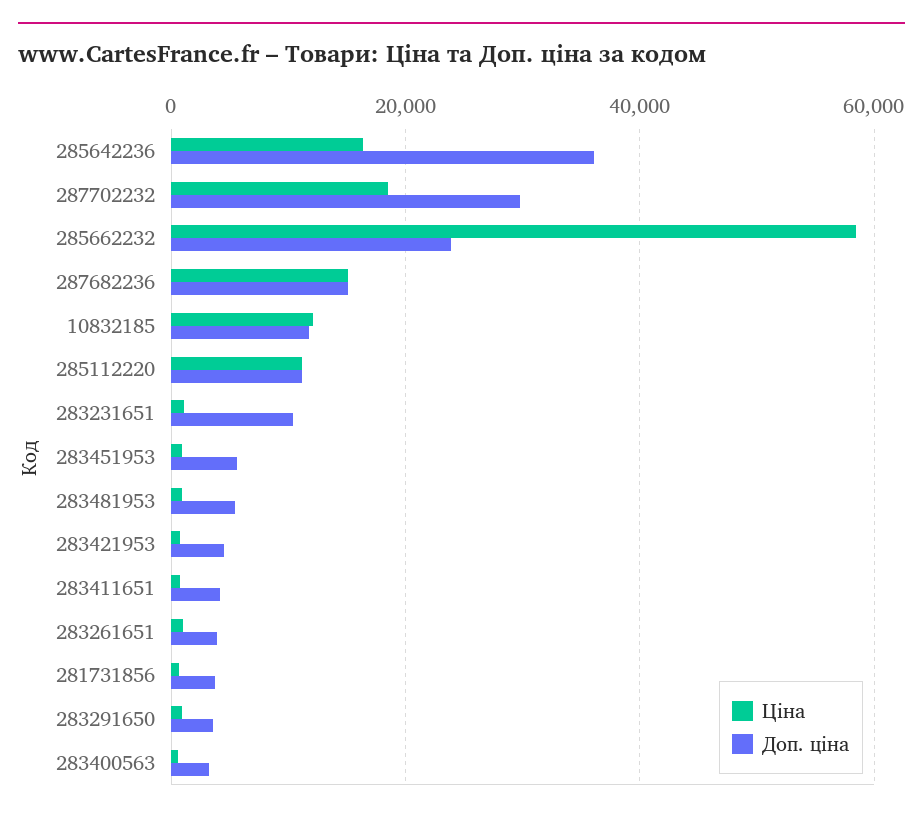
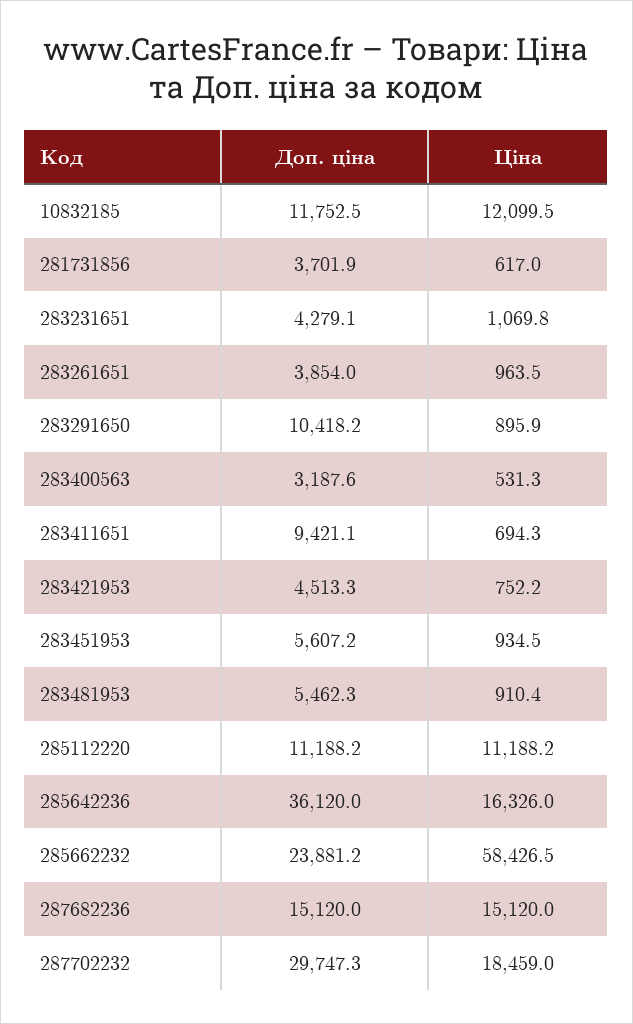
  {
    "Ціна": {
      "285642236": 16326,
      "287702232": 18459,
      "285662232": 58426.5,
      "287682236": 15120,
      "10832185": 12099.5,
      "285112220": 11188.2,
      "283231651": 1069.8,
      "283451953": 934.5,
      "283481953": 910.4,
      "283421953": 752.2,
      "283411651": 694.3,
      "283261651": 963.5,
      "281731856": 617,
      "283291650": 895.9,
      "283400563": 531.3
    },
    "Доп. ціна": {
      "285642236": 36120,
      "287702232": 29747.3,
      "285662232": 23881.2,
      "287682236": 15120,
      "10832185": 11752.5,
      "285112220": 11188.2,
-     "283231651": 10000,
+     "283231651": 4279.1,
      "283451953": 5607.2,
      "283481953": 5462.3,
      "283421953": 4513.3,
-     "283411651": 4000,
+     "283411651": 9421.1,
      "283261651": 3854,
      "281731856": 3701.9,
-     "283291650": 4000,
+     "283291650": 10418.2,
      "283400563": 3187.6
    }
  }

